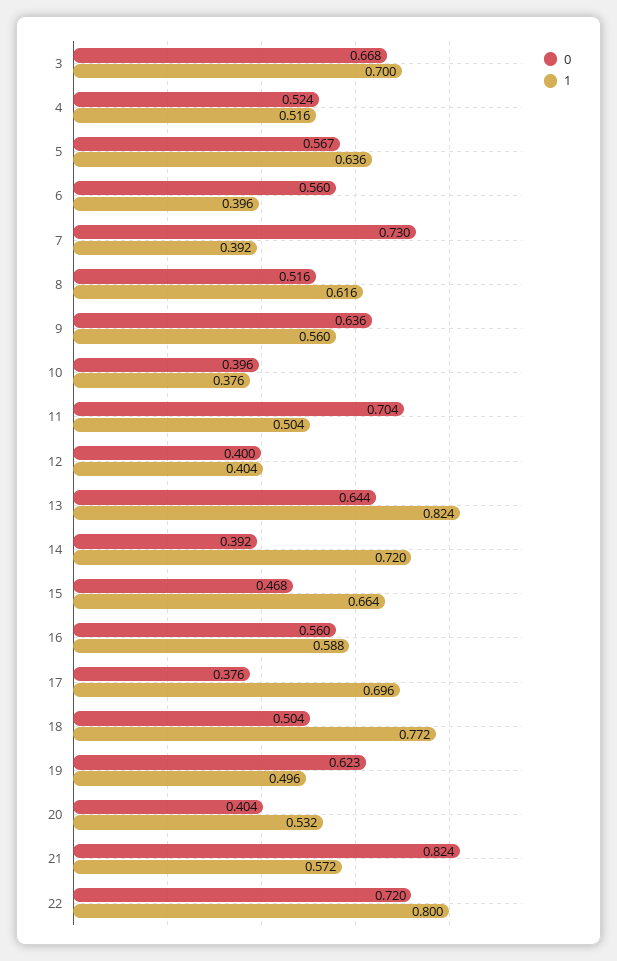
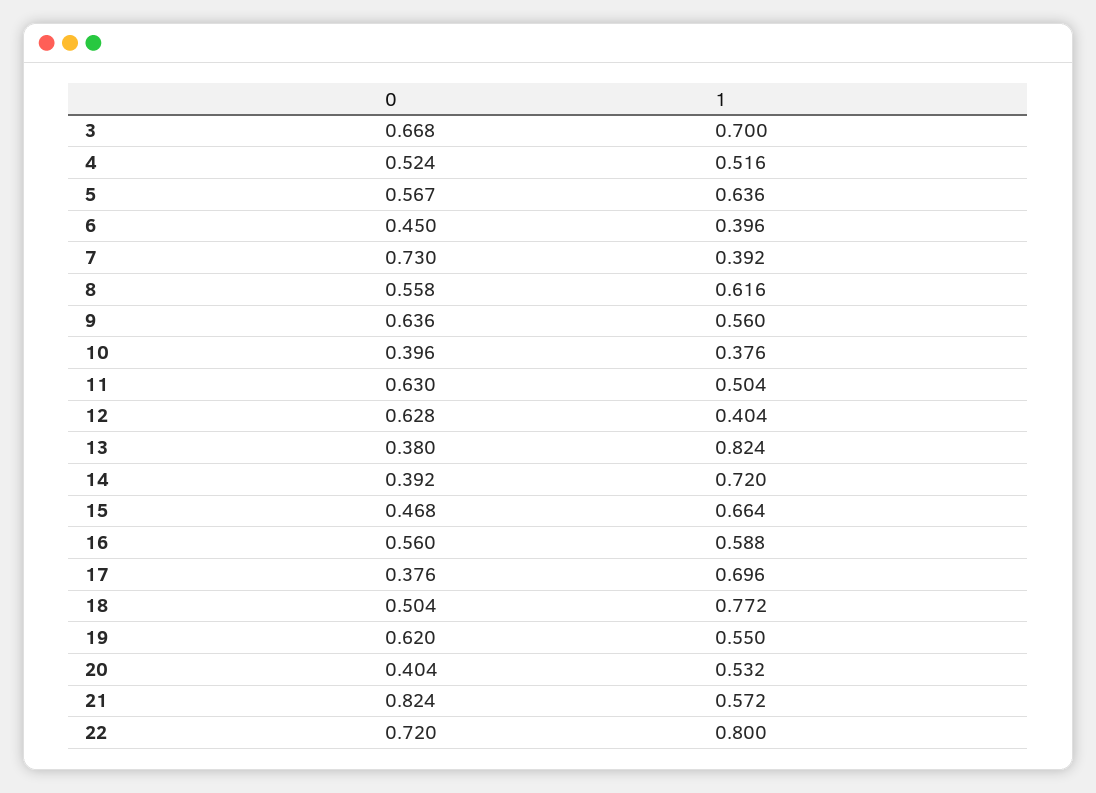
  {
    "0": {
      "3": 0.668,
      "4": 0.524,
      "5": 0.567,
-     "6": 0.56,
+     "6": 0.45,
      "7": 0.73,
-     "8": 0.516,
+     "8": 0.558,
      "9": 0.636,
      "10": 0.396,
-     "11": 0.704,
+     "11": 0.63,
-     "12": 0.4,
+     "12": 0.628,
-     "13": 0.644,
+     "13": 0.38,
      "14": 0.392,
      "15": 0.468,
      "16": 0.56,
      "17": 0.376,
      "18": 0.504,
-     "19": 0.623,
+     "19": 0.62,
      "20": 0.404,
      "21": 0.824,
      "22": 0.72
    },
    "1": {
      "3": 0.7,
      "4": 0.516,
      "5": 0.636,
      "6": 0.396,
      "7": 0.392,
      "8": 0.616,
      "9": 0.56,
      "10": 0.376,
      "11": 0.504,
      "12": 0.404,
      "13": 0.824,
      "14": 0.72,
      "15": 0.664,
      "16": 0.588,
      "17": 0.696,
      "18": 0.772,
-     "19": 0.496,
+     "19": 0.55,
      "20": 0.532,
      "21": 0.572,
      "22": 0.8
    }
  }

